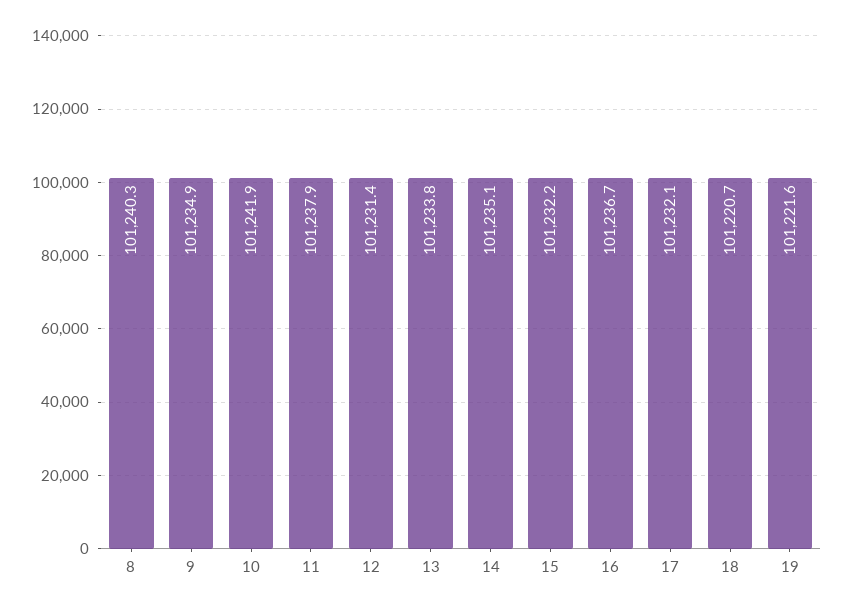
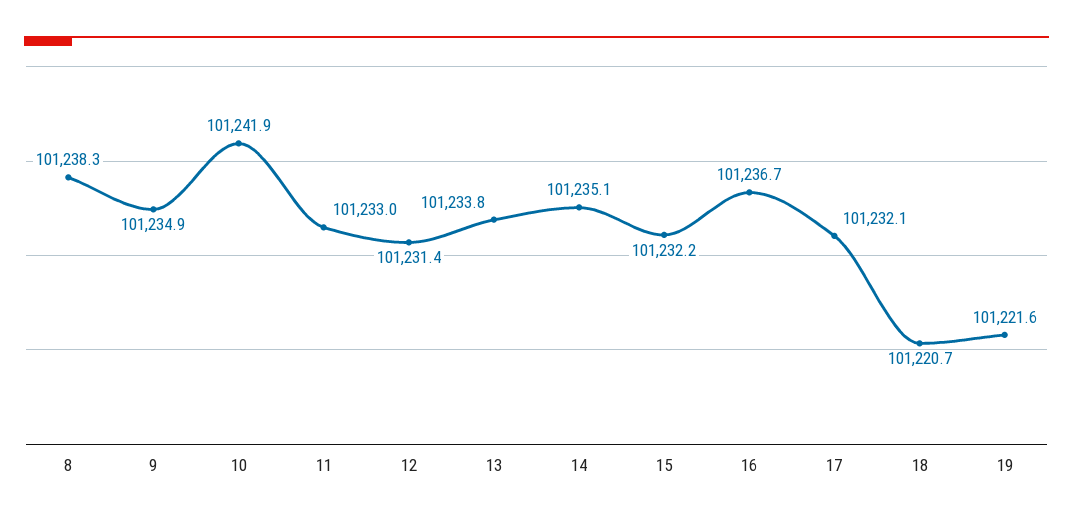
  {
-   "8": 101240.3,
+   "8": 101238.3,
    "9": 101234.9,
    "10": 101241.9,
-   "11": 101237.9,
+   "11": 101233,
    "12": 101231.4,
    "13": 101233.8,
    "14": 101235.1,
    "15": 101232.2,
    "16": 101236.7,
    "17": 101232.1,
    "18": 101220.7,
    "19": 101221.6
  }

